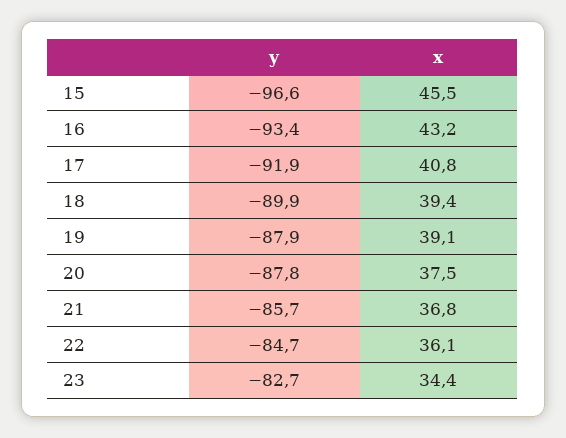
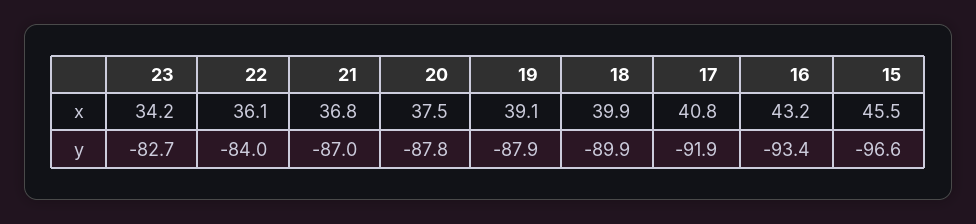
  {
    "y": {
      "15": -96.6,
      "16": -93.4,
      "17": -91.9,
      "18": -89.9,
      "19": -87.9,
      "20": -87.8,
-     "21": -85.7,
+     "21": -87,
-     "22": -84.7,
+     "22": -84,
      "23": -82.7
    },
    "x": {
      "15": 45.5,
      "16": 43.2,
      "17": 40.8,
-     "18": 39.4,
+     "18": 39.9,
      "19": 39.1,
      "20": 37.5,
      "21": 36.8,
      "22": 36.1,
-     "23": 34.4
+     "23": 34.2
    }
  }

